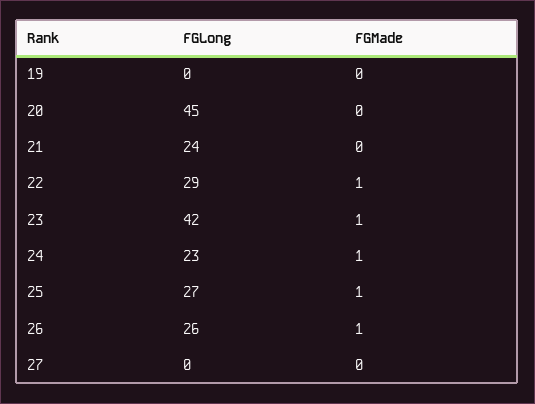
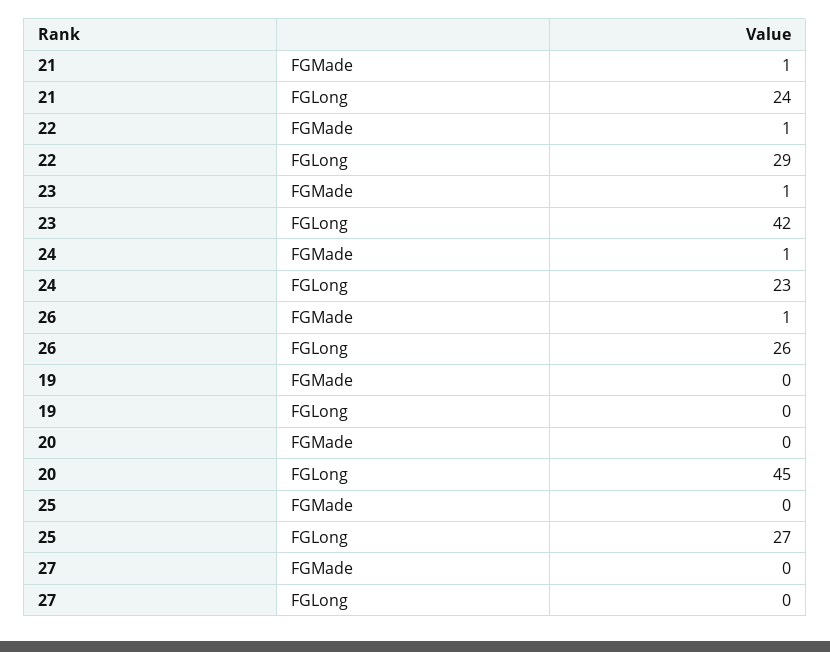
  {
    "FGLong": {
      "19": 0,
      "20": 45,
      "21": 24,
      "22": 29,
      "23": 42,
      "24": 23,
      "25": 27,
      "26": 26,
      "27": 0
    },
    "FGMade": {
      "19": 0,
      "20": 0,
-     "21": 0,
+     "21": 1,
      "22": 1,
      "23": 1,
      "24": 1,
-     "25": 1,
+     "25": 0,
      "26": 1,
      "27": 0
    }
  }

